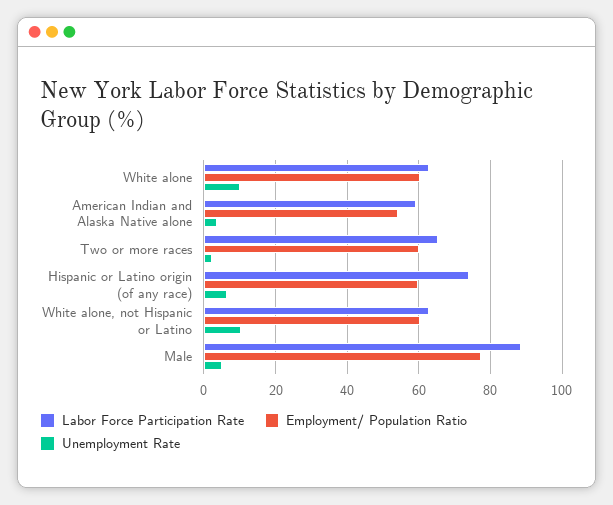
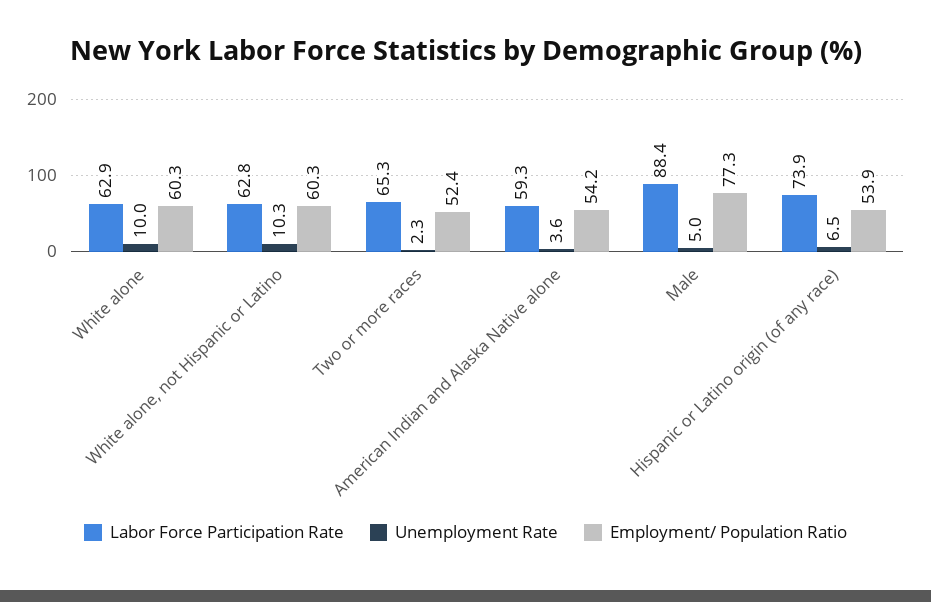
  {
    "Labor Force Participation Rate": {
      "White alone": 62.9,
      "American Indian and Alaska Native alone": 59.3,
      "Two or more races": 65.3,
      "Hispanic or Latino origin (of any race)": 73.9,
      "White alone, not Hispanic or Latino": 62.8,
      "Male": 88.4
    },
    "Employment/ Population Ratio": {
      "White alone": 60.3,
      "American Indian and Alaska Native alone": 54.2,
-     "Two or more races": 60,
+     "Two or more races": 52.4,
-     "Hispanic or Latino origin (of any race)": 60,
+     "Hispanic or Latino origin (of any race)": 53.9,
      "White alone, not Hispanic or Latino": 60.3,
      "Male": 77.3
    },
    "Unemployment Rate": {
      "White alone": 10,
      "American Indian and Alaska Native alone": 3.6,
      "Two or more races": 2.3,
      "Hispanic or Latino origin (of any race)": 6.5,
      "White alone, not Hispanic or Latino": 10.3,
      "Male": 5
    }
  }

